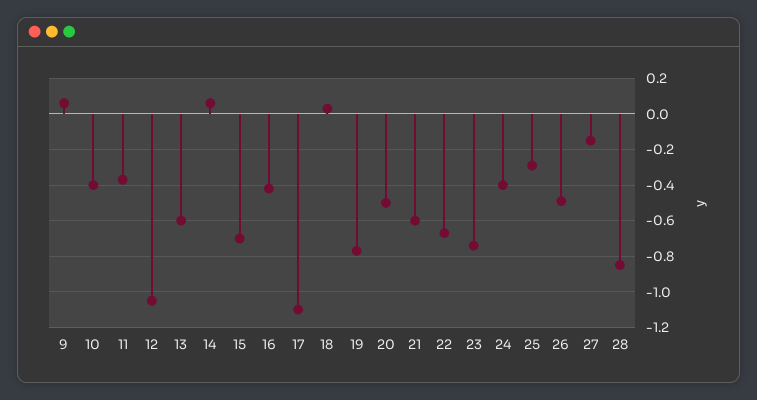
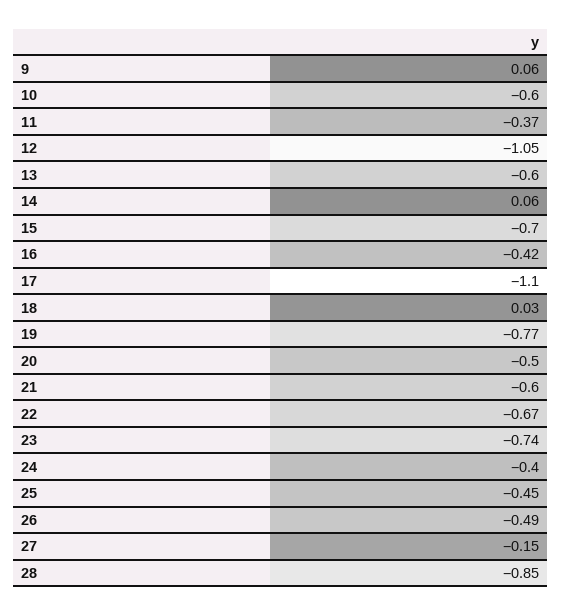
  {
    "9": 0.06,
-   "10": -0.4,
+   "10": -0.6,
    "11": -0.37,
    "12": -1.05,
    "13": -0.6,
    "14": 0.06,
    "15": -0.7,
    "16": -0.42,
    "17": -1.1,
    "18": 0.03,
    "19": -0.77,
    "20": -0.5,
    "21": -0.6,
    "22": -0.67,
    "23": -0.74,
    "24": -0.4,
-   "25": -0.3,
+   "25": -0.45,
    "26": -0.49,
    "27": -0.15,
    "28": -0.85
  }

